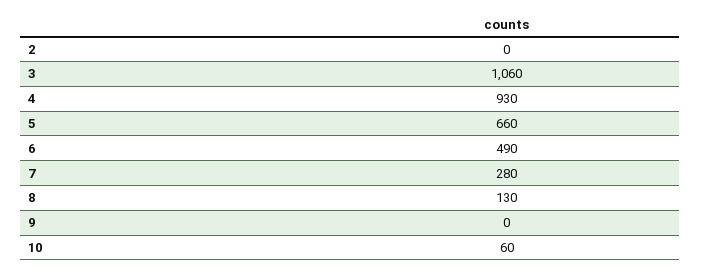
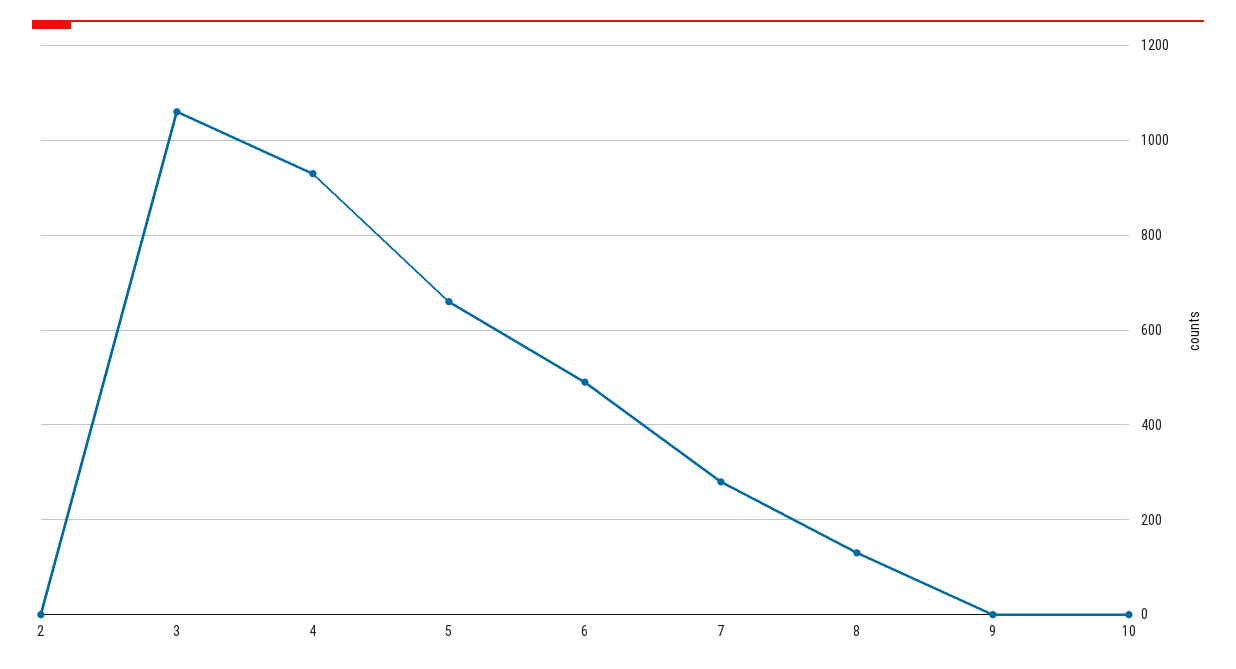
  {
    "2": 0,
    "3": 1060,
    "4": 930,
    "5": 660,
    "6": 490,
    "7": 280,
    "8": 130,
    "9": 0,
-   "10": 60
+   "10": 0
  }

